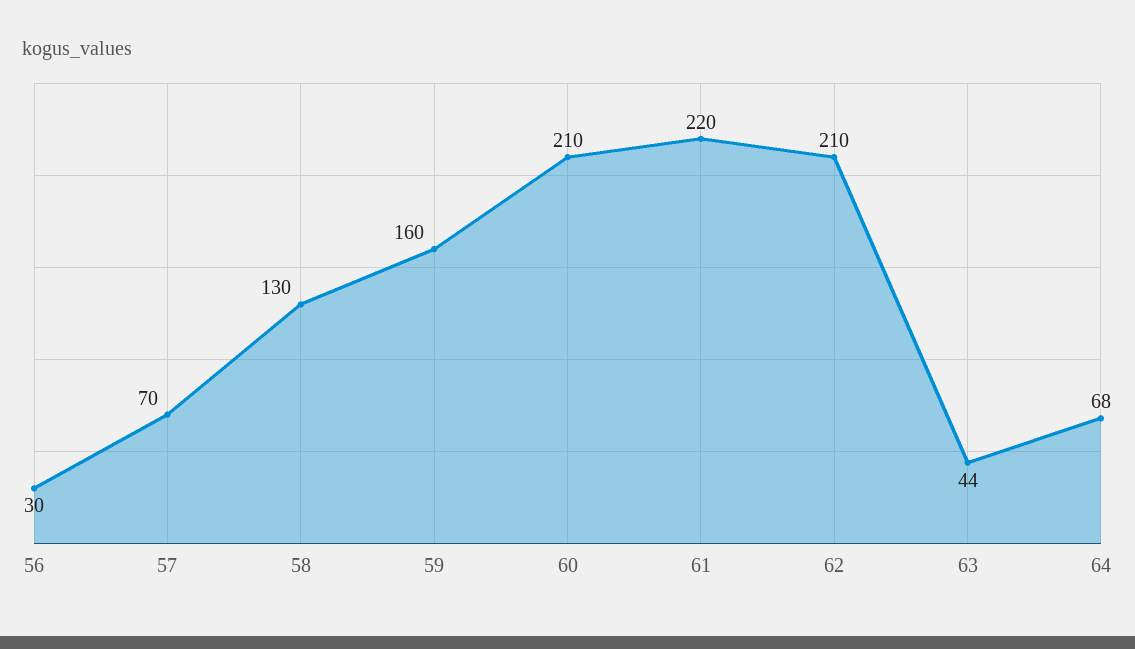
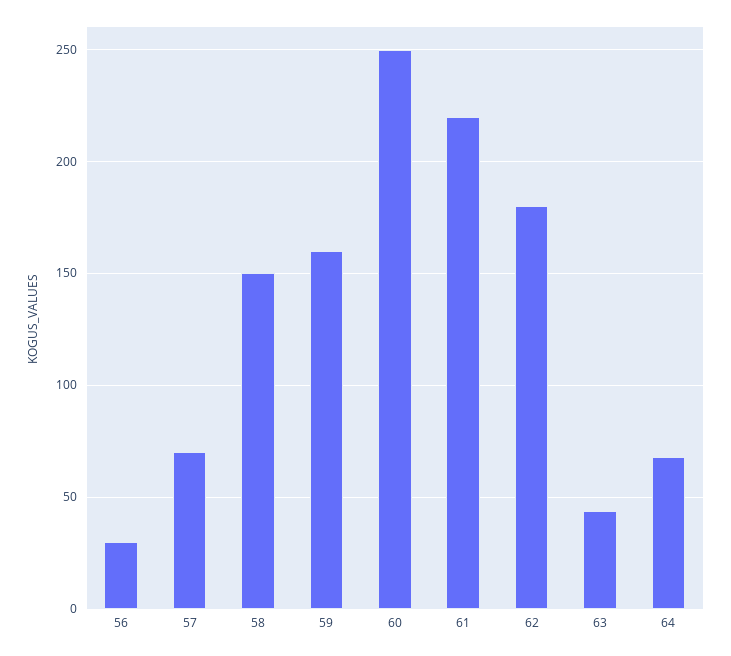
  {
    "56": 30,
    "57": 70,
-   "58": 130,
+   "58": 150,
    "59": 160,
-   "60": 210,
+   "60": 250,
    "61": 220,
-   "62": 210,
+   "62": 180,
    "63": 44,
    "64": 68
  }

